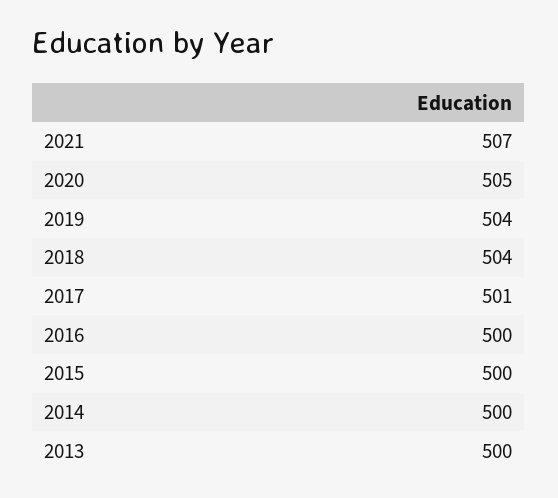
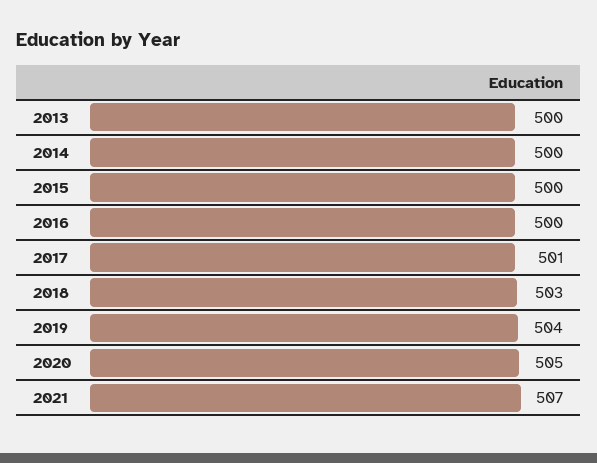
  {
    "2021": 507,
    "2020": 505,
    "2019": 504,
-   "2018": 504,
+   "2018": 503,
    "2017": 501,
    "2016": 500,
    "2015": 500,
    "2014": 500,
    "2013": 500
  }

